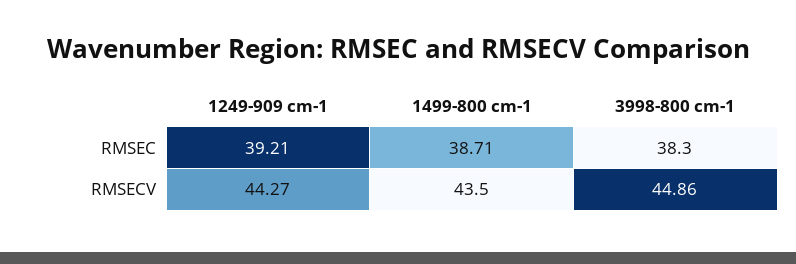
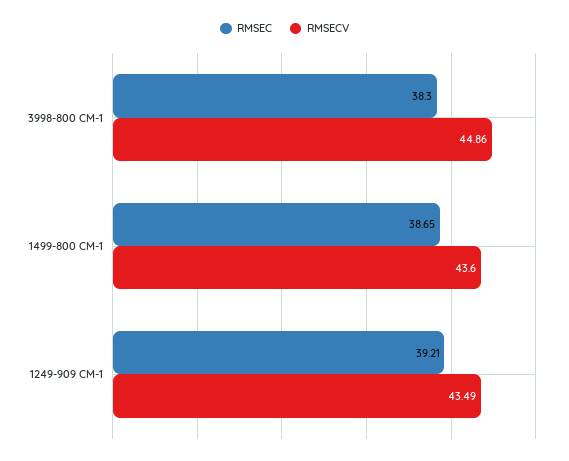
  {
    "RMSEC": {
      "1249-909 cm-1": 39.21,
-     "1499-800 cm-1": 38.71,
+     "1499-800 cm-1": 38.65,
      "3998-800 cm-1": 38.3
    },
    "RMSECV": {
-     "1249-909 cm-1": 44.27,
+     "1249-909 cm-1": 43.49,
-     "1499-800 cm-1": 43.5,
+     "1499-800 cm-1": 43.6,
      "3998-800 cm-1": 44.86
    }
  }

